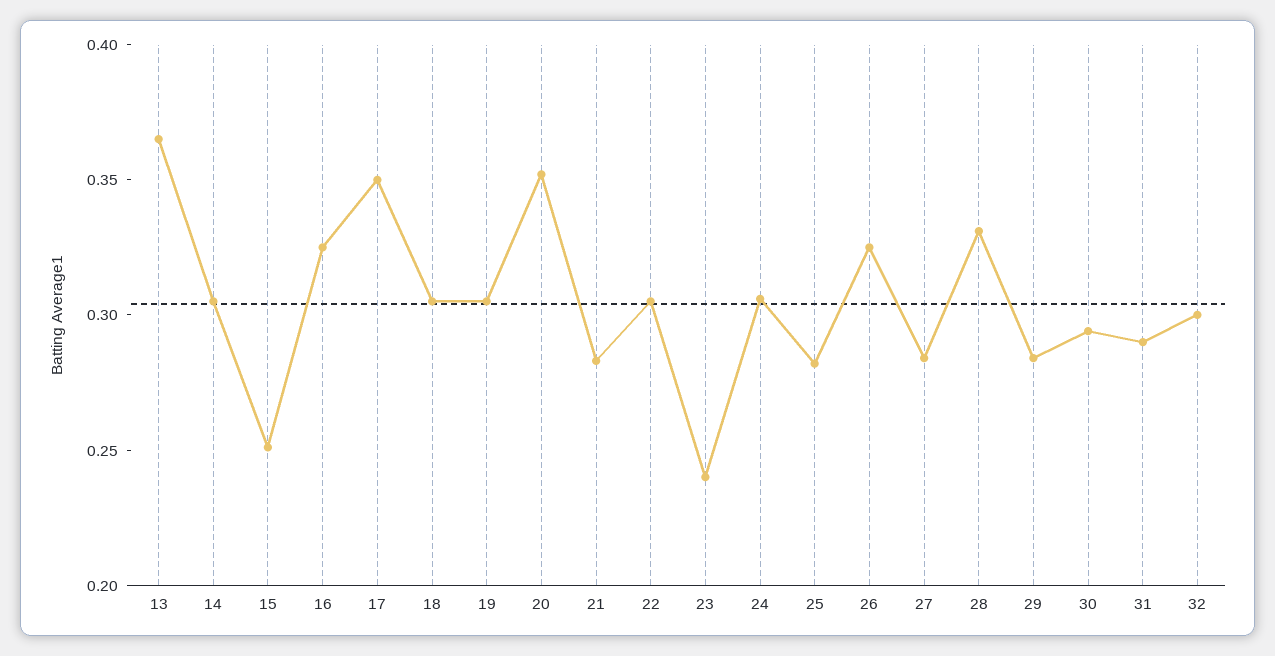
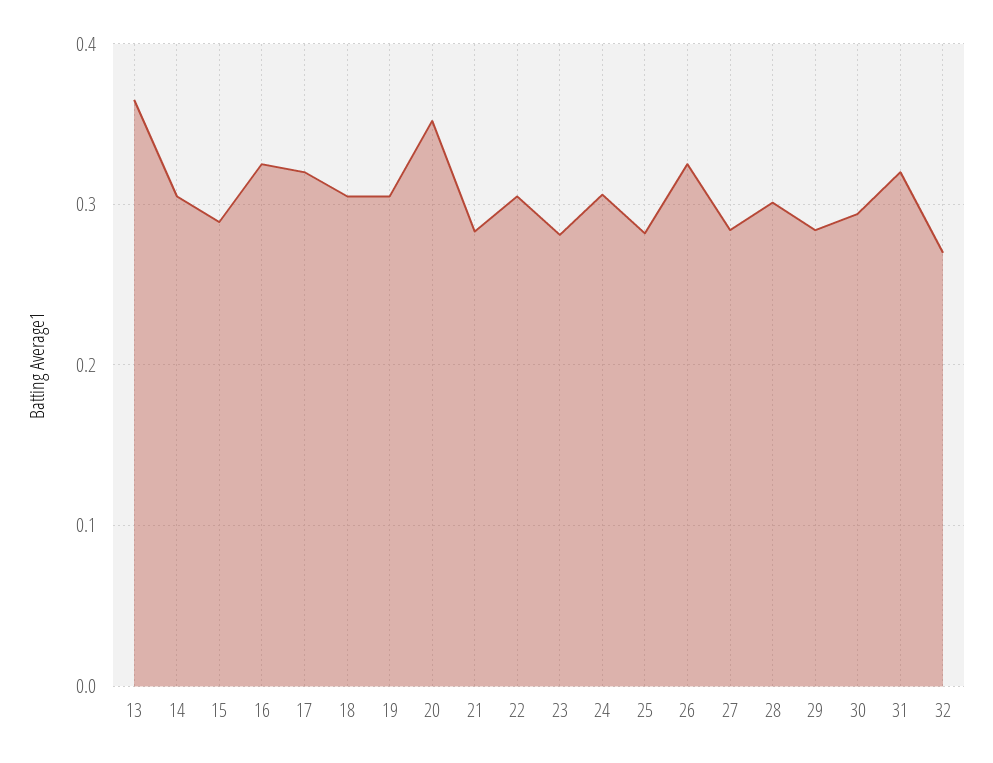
  {
    "13": 0.37,
    "14": 0.31,
-   "15": 0.25,
+   "15": 0.29,
    "16": 0.33,
-   "17": 0.35,
+   "17": 0.32,
    "18": 0.31,
    "19": 0.31,
    "20": 0.35,
    "21": 0.28,
    "22": 0.31,
-   "23": 0.24,
+   "23": 0.28,
    "24": 0.31,
    "25": 0.28,
    "26": 0.33,
    "27": 0.28,
-   "28": 0.33,
+   "28": 0.3,
    "29": 0.28,
    "30": 0.29,
-   "31": 0.29,
+   "31": 0.32,
-   "32": 0.3
+   "32": 0.27
  }

